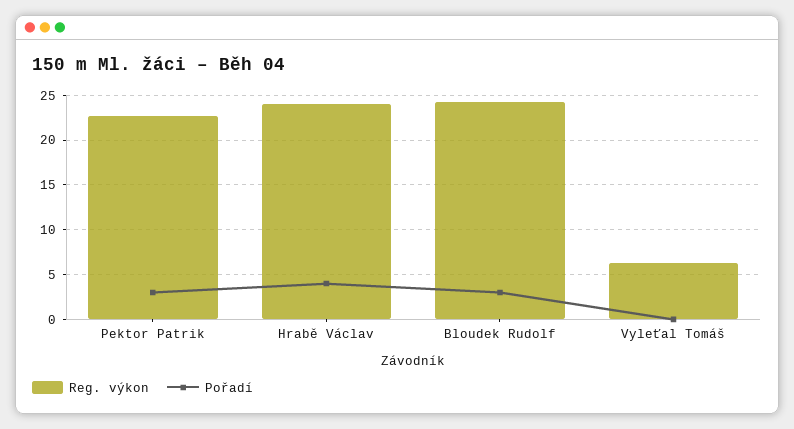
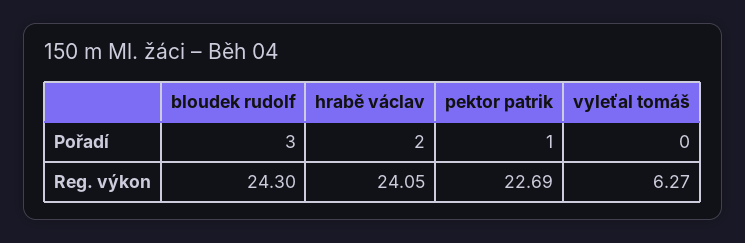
  {
    "Reg. výkon": {
      "Pektor Patrik": 22.69,
      "Hrabě Václav": 24.05,
      "Bloudek Rudolf": 24.3,
      "Vyleťal Tomáš": 6.27
    },
    "Pořadí": {
-     "Pektor Patrik": 3,
+     "Pektor Patrik": 1,
-     "Hrabě Václav": 4,
+     "Hrabě Václav": 2,
      "Bloudek Rudolf": 3,
      "Vyleťal Tomáš": 0
    }
  }

